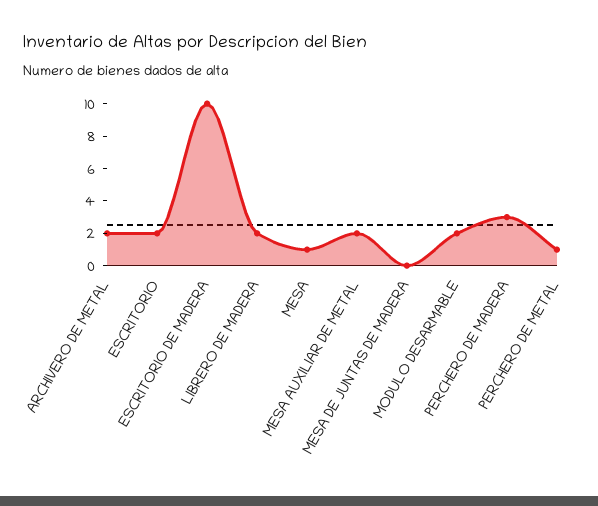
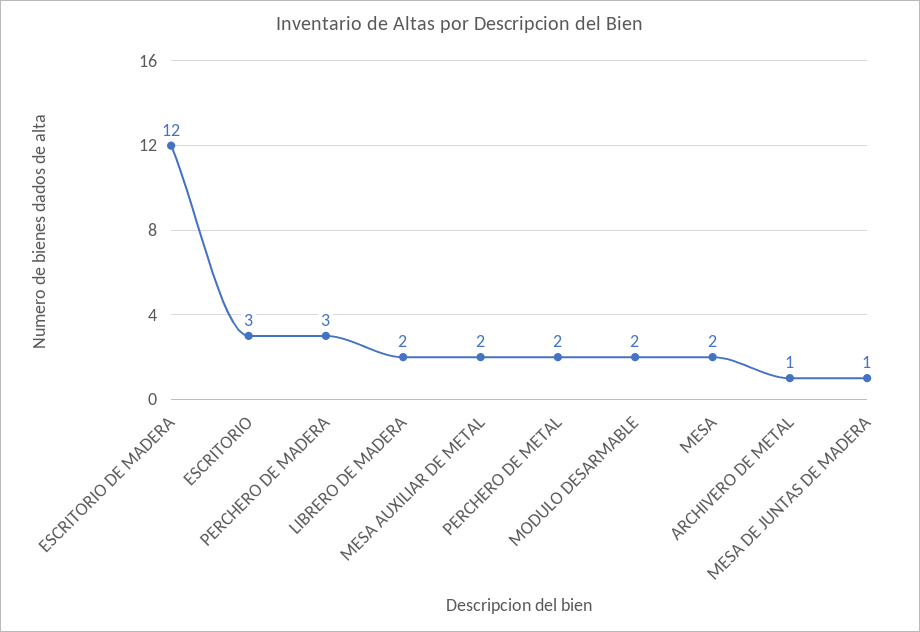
  {
-   "ARCHIVERO DE METAL": 2,
+   "ARCHIVERO DE METAL": 1,
-   "ESCRITORIO": 2,
+   "ESCRITORIO": 3,
-   "ESCRITORIO DE MADERA": 10,
+   "ESCRITORIO DE MADERA": 12,
    "LIBRERO DE MADERA": 2,
-   "MESA": 1,
+   "MESA": 2,
    "MESA AUXILIAR DE METAL": 2,
-   "MESA DE JUNTAS DE MADERA": 0,
+   "MESA DE JUNTAS DE MADERA": 1,
    "MODULO DESARMABLE": 2,
    "PERCHERO DE MADERA": 3,
-   "PERCHERO DE METAL": 1
+   "PERCHERO DE METAL": 2
  }

